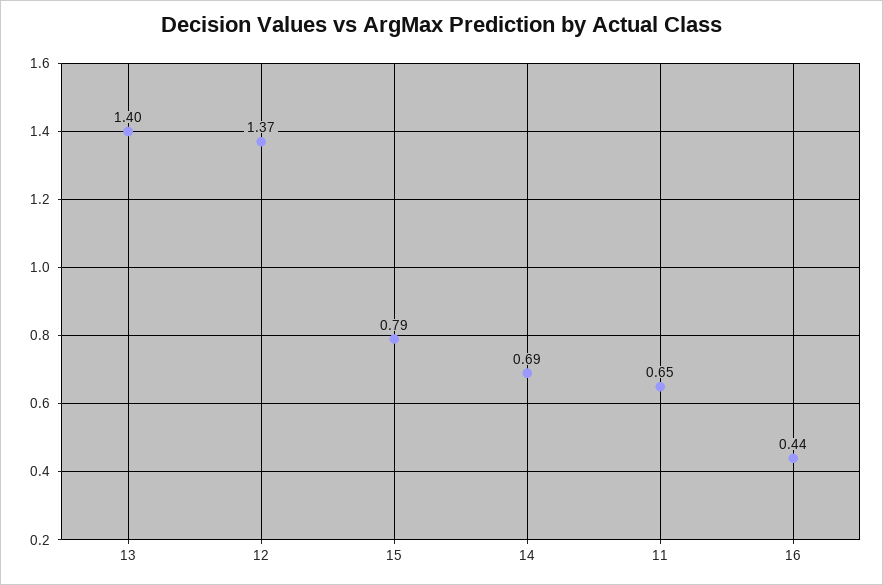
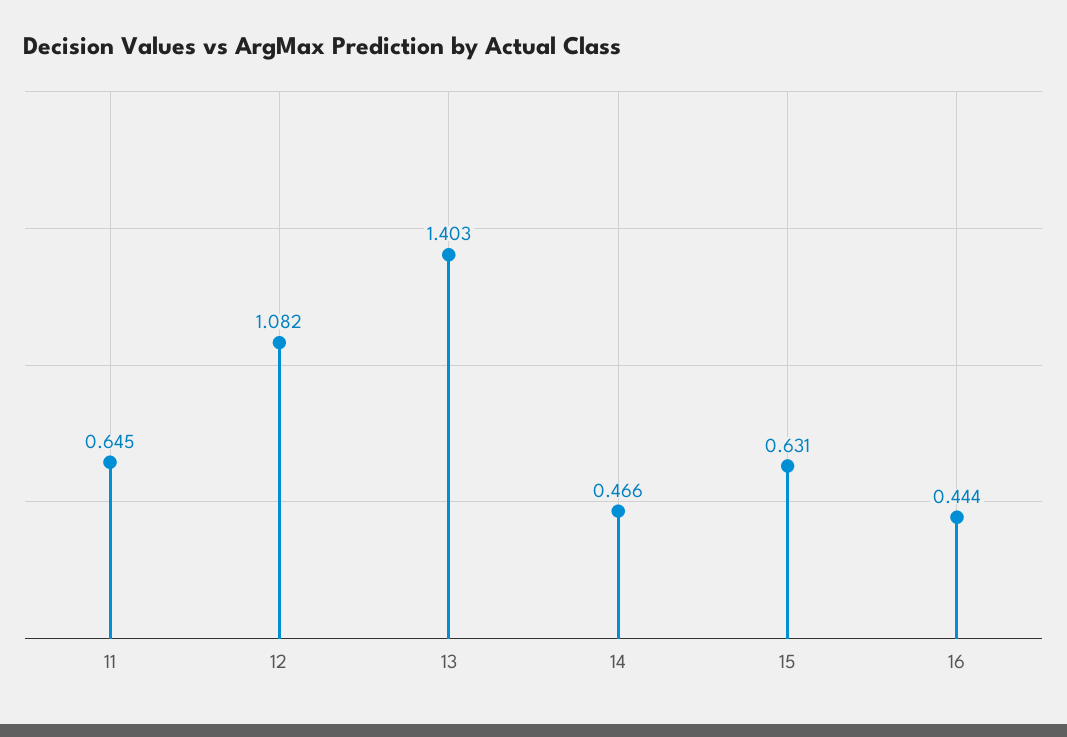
  {
    "13": 1.403,
-   "12": 1.37,
+   "12": 1.082,
-   "15": 0.79,
+   "15": 0.631,
-   "14": 0.69,
+   "14": 0.466,
    "11": 0.645,
    "16": 0.444
  }

